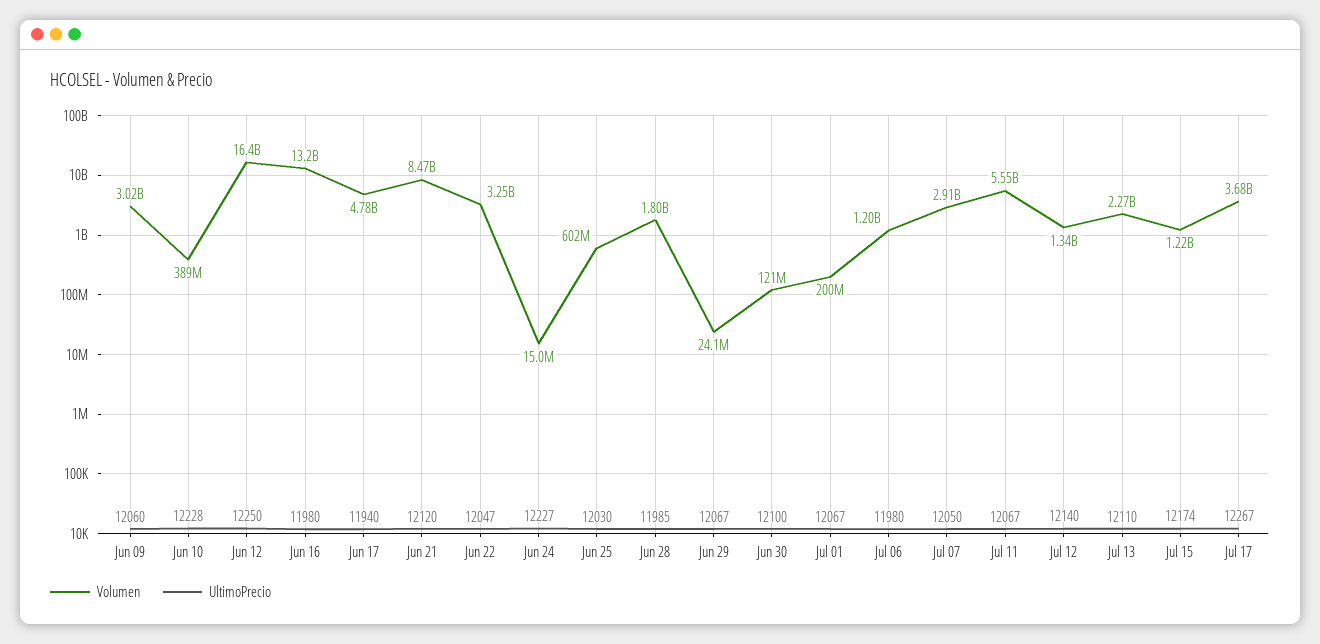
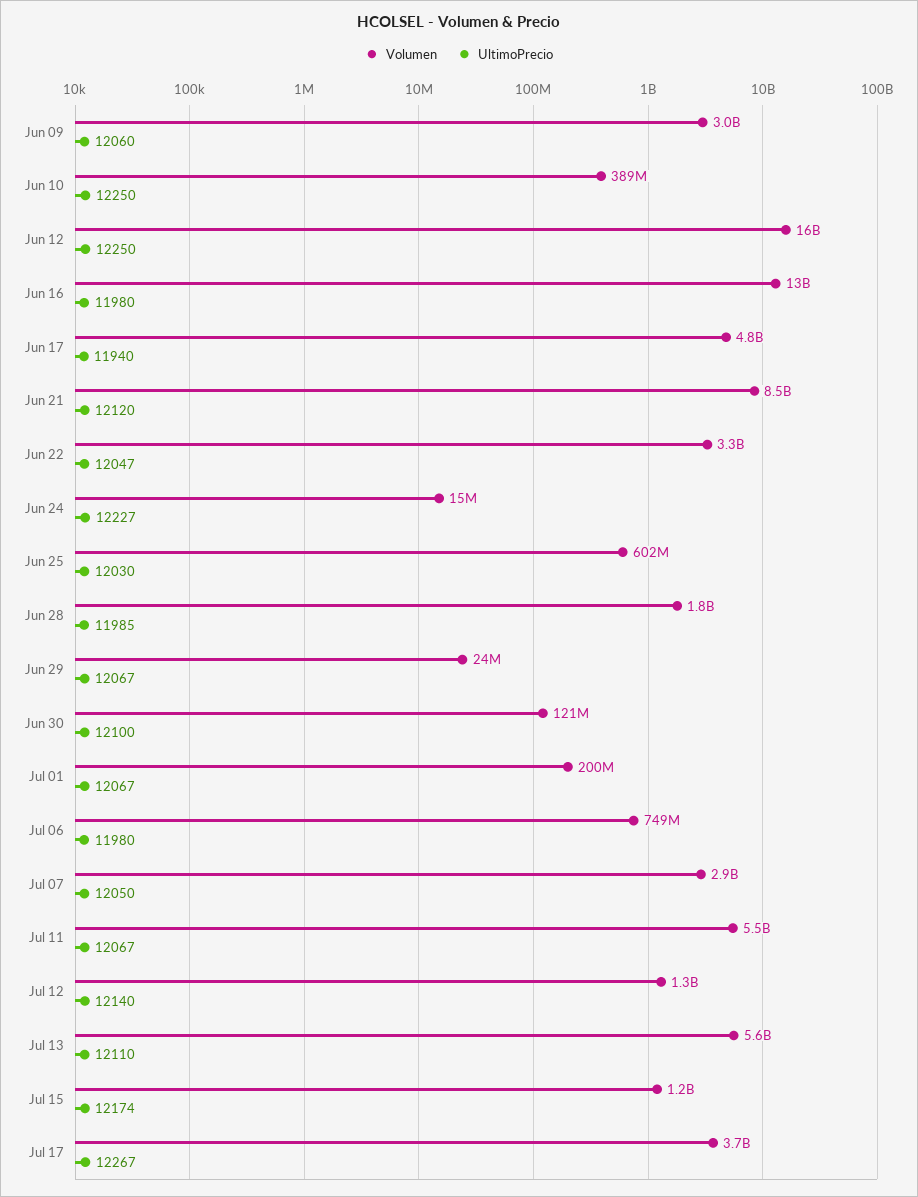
  {
    "Volumen": {
      "Jun 09": 3020000000,
      "Jun 10": 389000000,
      "Jun 12": 16400000000,
      "Jun 16": 13200000000,
      "Jun 17": 4780000000,
      "Jun 21": 8470000000,
      "Jun 22": 3250000000,
      "Jun 24": 15000000,
      "Jun 25": 602000000,
      "Jun 28": 1800000000,
      "Jun 29": 24100000,
      "Jun 30": 121000000,
      "Jul 01": 200000000,
-     "Jul 06": 1200000000,
+     "Jul 06": 749000000,
      "Jul 07": 2910000000,
      "Jul 11": 5550000000,
      "Jul 12": 1340000000,
-     "Jul 13": 2270000000,
+     "Jul 13": 5600000000,
      "Jul 15": 1220000000,
      "Jul 17": 3680000000
    },
    "UltimoPrecio": {
      "Jun 09": 12060,
-     "Jun 10": 12228,
+     "Jun 10": 12250,
      "Jun 12": 12250,
      "Jun 16": 11980,
      "Jun 17": 11940,
      "Jun 21": 12120,
      "Jun 22": 12047,
      "Jun 24": 12227,
      "Jun 25": 12030,
      "Jun 28": 11985,
      "Jun 29": 12067,
      "Jun 30": 12100,
      "Jul 01": 12067,
      "Jul 06": 11980,
      "Jul 07": 12050,
      "Jul 11": 12067,
      "Jul 12": 12140,
      "Jul 13": 12110,
      "Jul 15": 12174,
      "Jul 17": 12267
    }
  }

